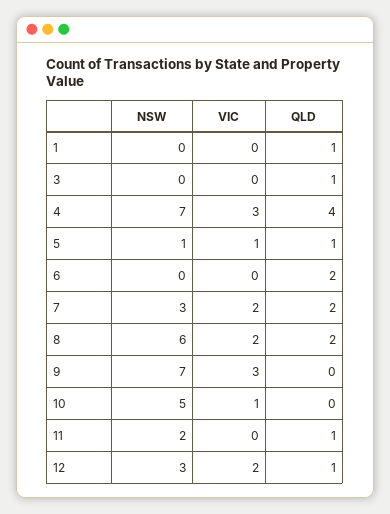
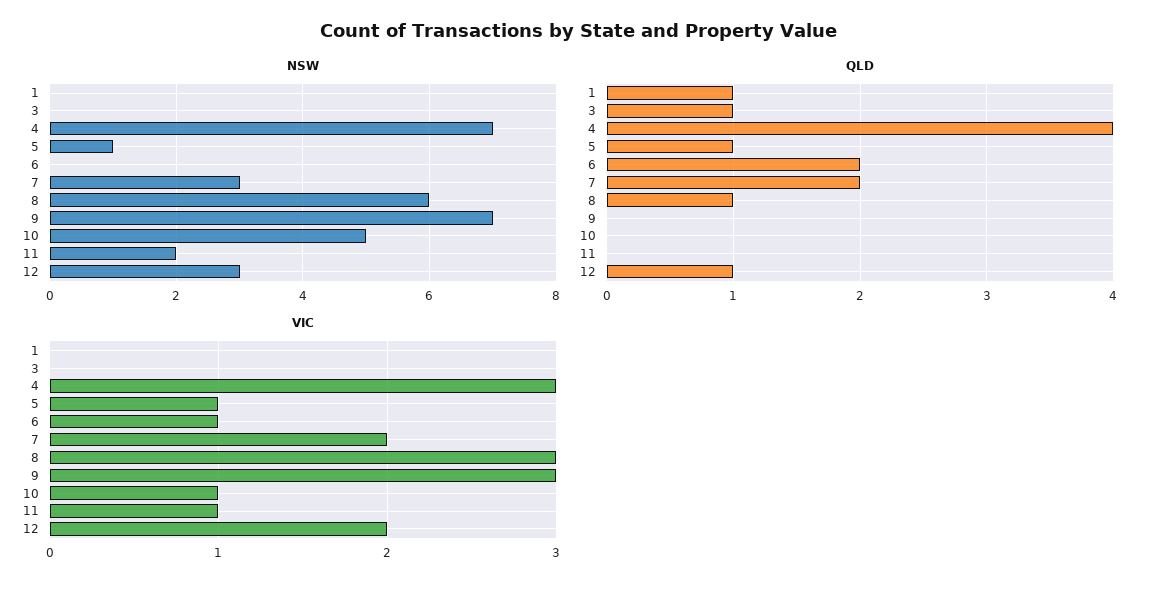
  {
    "NSW": {
      "1": 0,
      "3": 0,
      "4": 7,
      "5": 1,
      "6": 0,
      "7": 3,
      "8": 6,
      "9": 7,
      "10": 5,
      "11": 2,
      "12": 3
    },
    "VIC": {
      "1": 0,
      "3": 0,
      "4": 3,
      "5": 1,
-     "6": 0,
+     "6": 1,
      "7": 2,
-     "8": 2,
+     "8": 3,
      "9": 3,
      "10": 1,
-     "11": 0,
+     "11": 1,
      "12": 2
    },
    "QLD": {
      "1": 1,
      "3": 1,
      "4": 4,
      "5": 1,
      "6": 2,
      "7": 2,
-     "8": 2,
+     "8": 1,
      "9": 0,
      "10": 0,
-     "11": 1,
+     "11": 0,
      "12": 1
    }
  }

